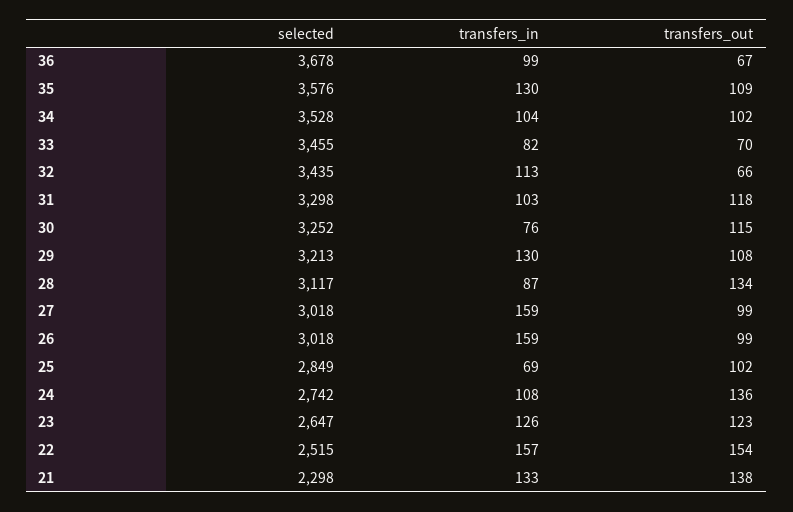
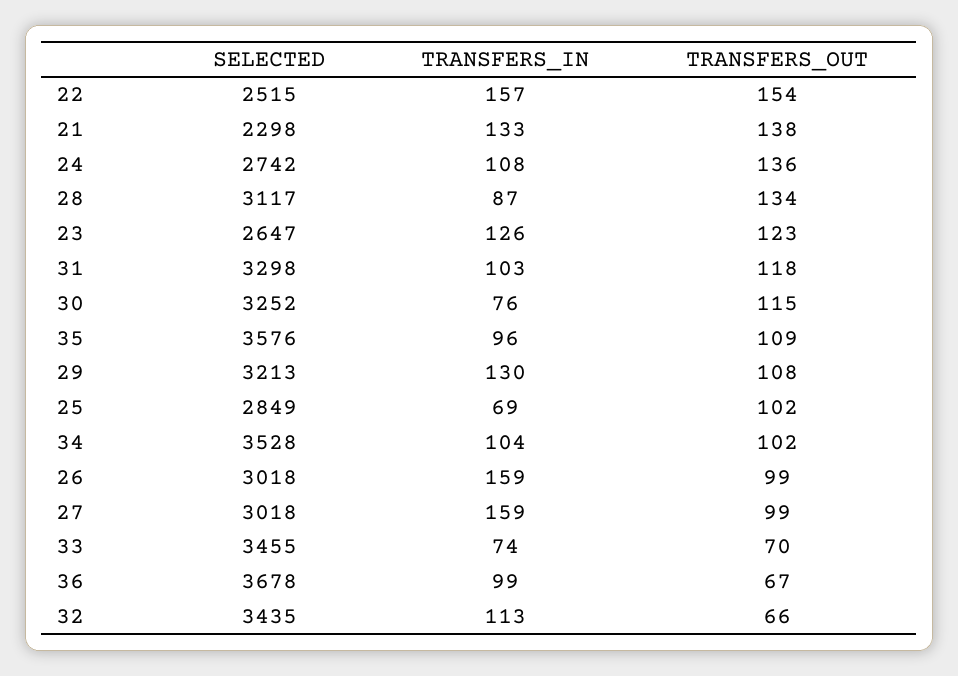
  {
    "selected": {
      "36": 3678,
      "35": 3576,
      "34": 3528,
      "33": 3455,
      "32": 3435,
      "31": 3298,
      "30": 3252,
      "29": 3213,
      "28": 3117,
      "27": 3018,
      "26": 3018,
      "25": 2849,
      "24": 2742,
      "23": 2647,
      "22": 2515,
      "21": 2298
    },
    "transfers_in": {
      "36": 99,
-     "35": 130,
+     "35": 96,
      "34": 104,
-     "33": 82,
+     "33": 74,
      "32": 113,
      "31": 103,
      "30": 76,
      "29": 130,
      "28": 87,
      "27": 159,
      "26": 159,
      "25": 69,
      "24": 108,
      "23": 126,
      "22": 157,
      "21": 133
    },
    "transfers_out": {
      "36": 67,
      "35": 109,
      "34": 102,
      "33": 70,
      "32": 66,
      "31": 118,
      "30": 115,
      "29": 108,
      "28": 134,
      "27": 99,
      "26": 99,
      "25": 102,
      "24": 136,
      "23": 123,
      "22": 154,
      "21": 138
    }
  }

